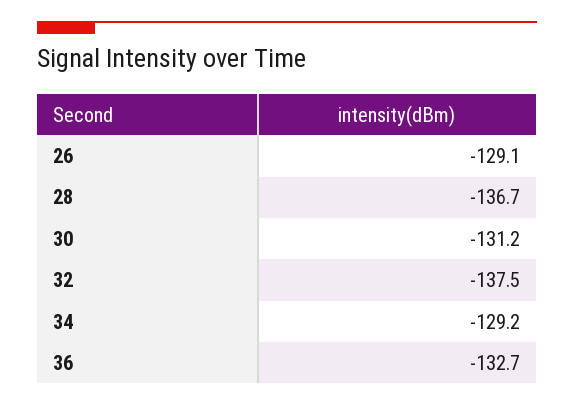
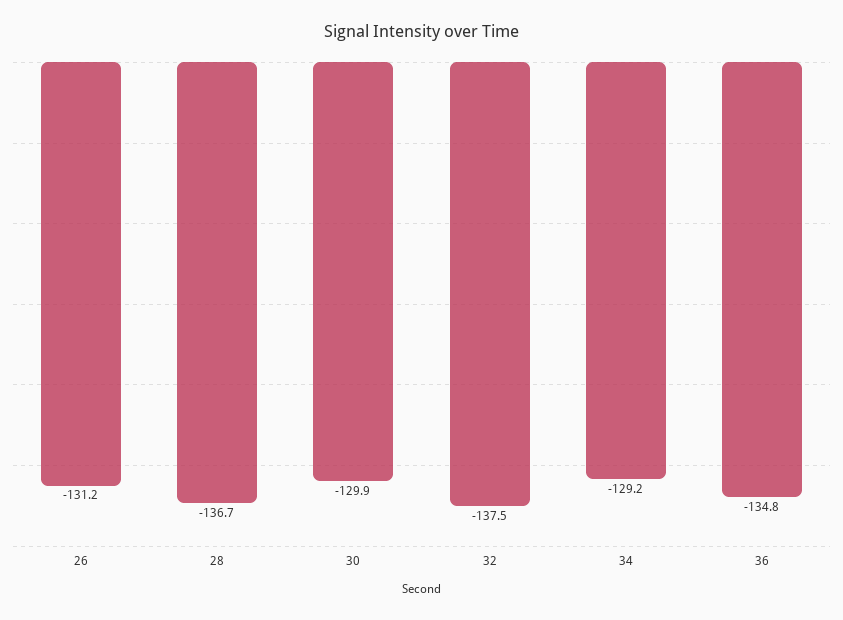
  {
-   "26": -129.1,
+   "26": -131.2,
    "28": -136.7,
-   "30": -131.2,
+   "30": -129.9,
    "32": -137.5,
    "34": -129.2,
-   "36": -132.7
+   "36": -134.8
  }

